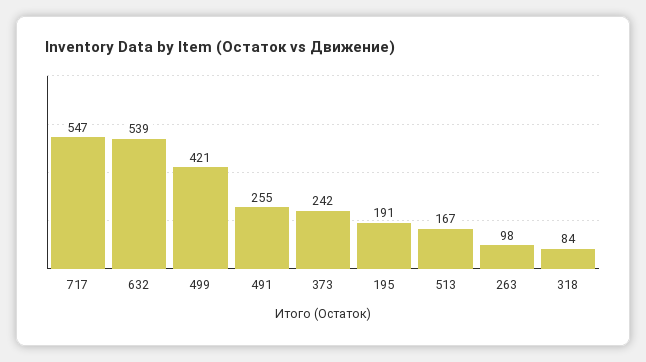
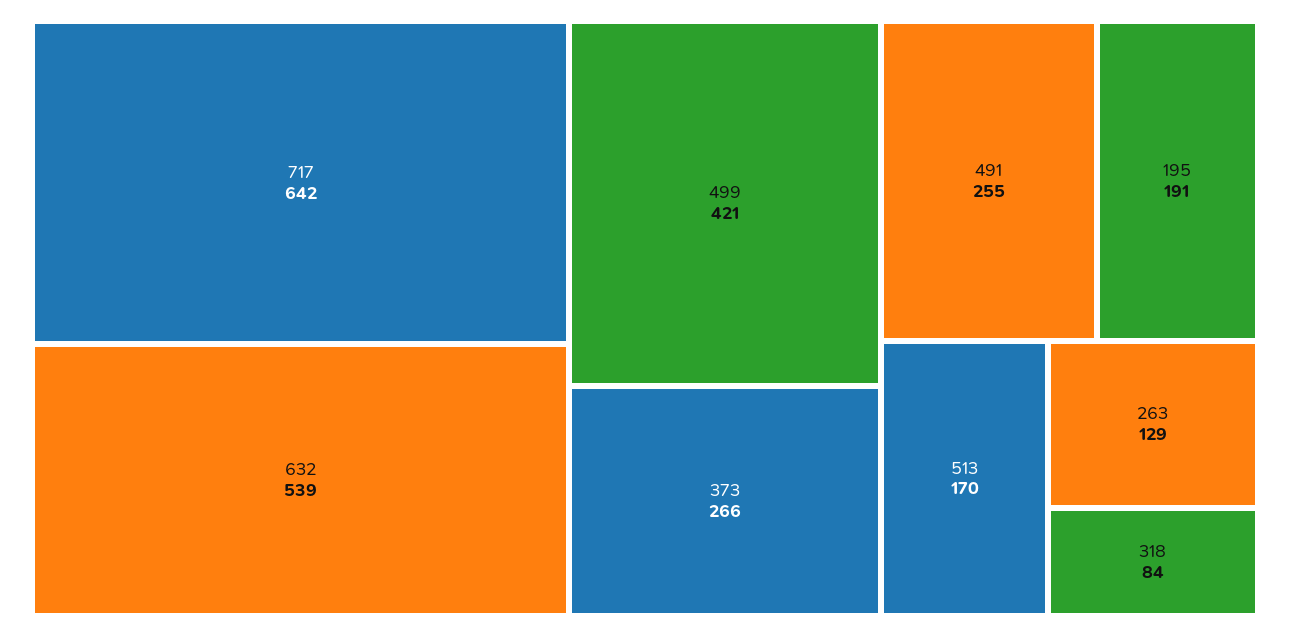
  {
-   "717": 547,
+   "717": 642,
    "632": 539,
    "499": 421,
    "491": 255,
-   "373": 242,
+   "373": 266,
    "195": 191,
-   "513": 167,
+   "513": 170,
-   "263": 98,
+   "263": 129,
    "318": 84
  }

